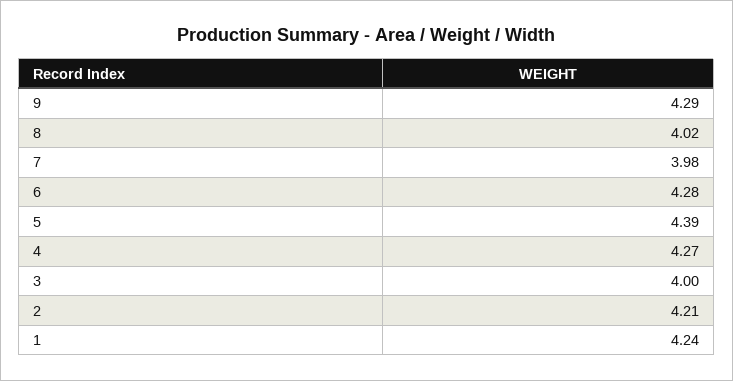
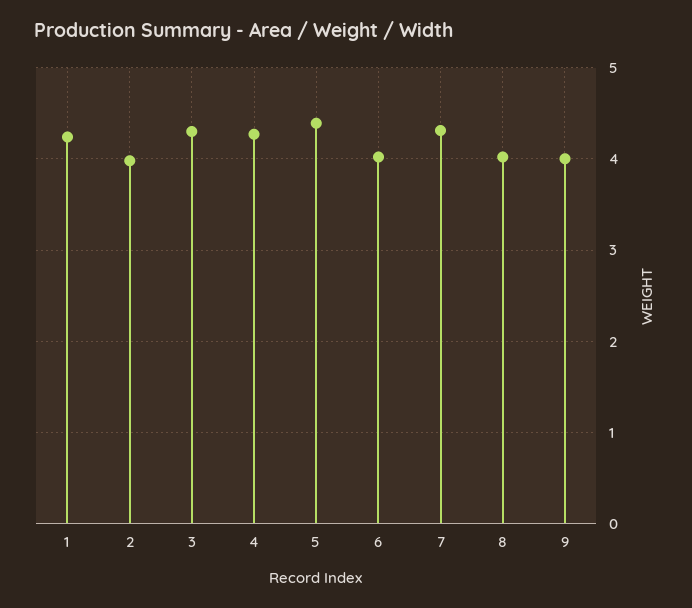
  {
-   "9": 4.29,
+   "9": 4,
    "8": 4.02,
-   "7": 3.98,
+   "7": 4.3,
-   "6": 4.28,
+   "6": 4,
    "5": 4.39,
    "4": 4.27,
-   "3": 4,
+   "3": 4.3,
-   "2": 4.21,
+   "2": 4,
    "1": 4.24
  }

